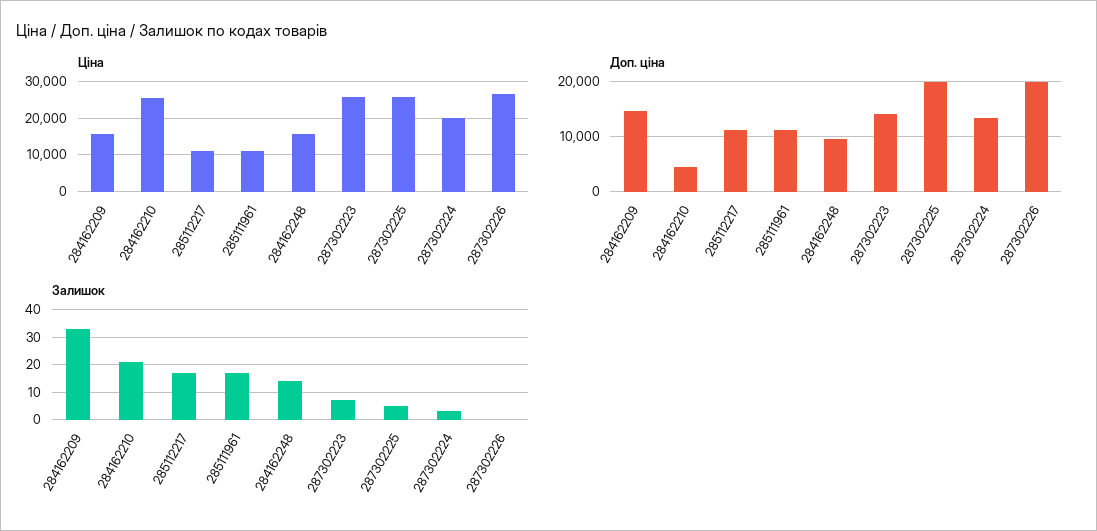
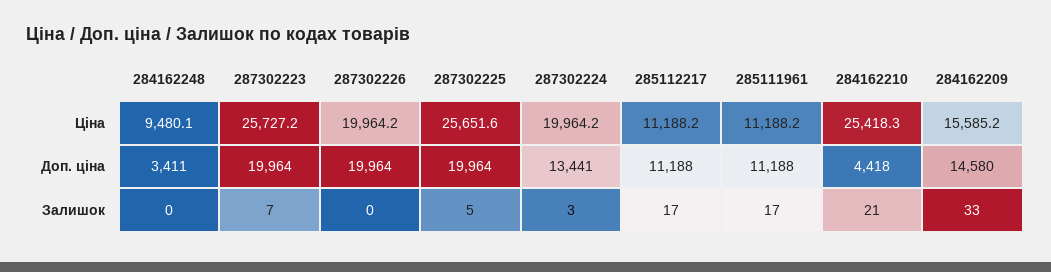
  {
    "Ціна": {
      "284162209": 15585.2,
      "284162210": 25418.3,
      "285112217": 11188.2,
      "285111961": 11188.2,
-     "284162248": 16000,
+     "284162248": 9480.1,
      "287302223": 25727.2,
      "287302225": 25651.6,
      "287302224": 19964.2,
-     "287302226": 26000
+     "287302226": 19964.2
    },
    "Доп. ціна": {
      "284162209": 14580,
      "284162210": 4418,
      "285112217": 11188,
      "285111961": 11188,
-     "284162248": 10000,
+     "284162248": 3411,
-     "287302223": 14000,
+     "287302223": 19964,
      "287302225": 19964,
      "287302224": 13441,
      "287302226": 19964
    },
    "Залишок": {
      "284162209": 33,
      "284162210": 21,
      "285112217": 17,
      "285111961": 17,
-     "284162248": 15,
+     "284162248": 0,
      "287302223": 7,
      "287302225": 5,
      "287302224": 3,
      "287302226": 0
    }
  }

